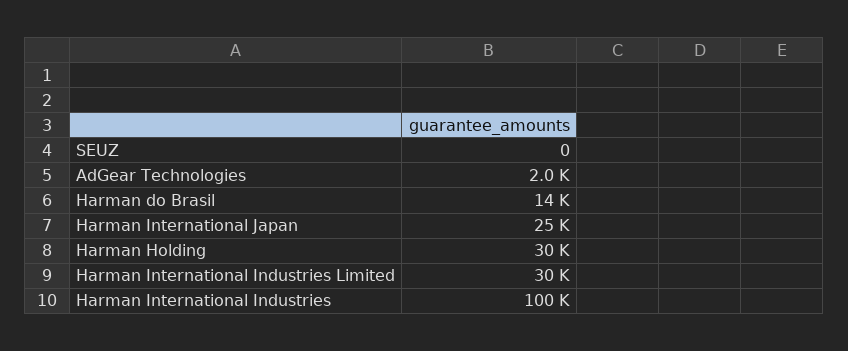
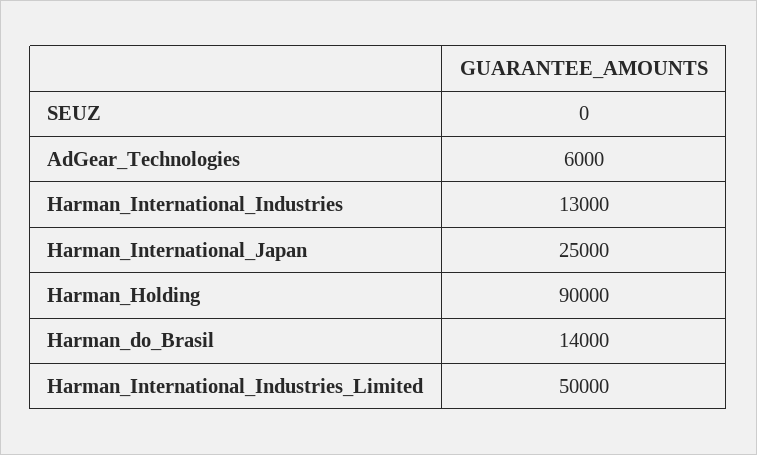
  {
    "SEUZ": 0,
-   "AdGear Technologies": 2000,
+   "AdGear Technologies": 6000,
    "Harman do Brasil": 14000,
    "Harman International Japan": 25000,
-   "Harman Holding": 30000,
+   "Harman Holding": 90000,
-   "Harman International Industries Limited": 30000,
+   "Harman International Industries Limited": 50000,
-   "Harman International Industries": 100000
+   "Harman International Industries": 13000
  }

